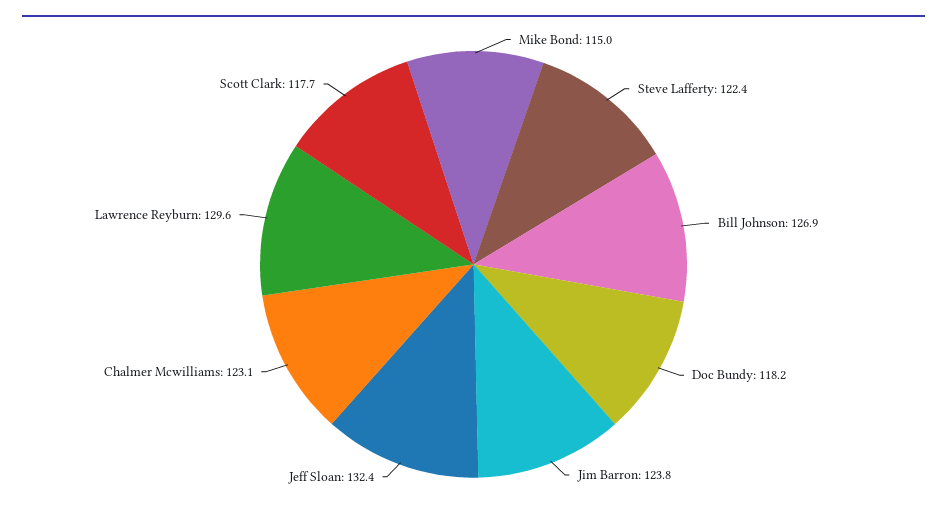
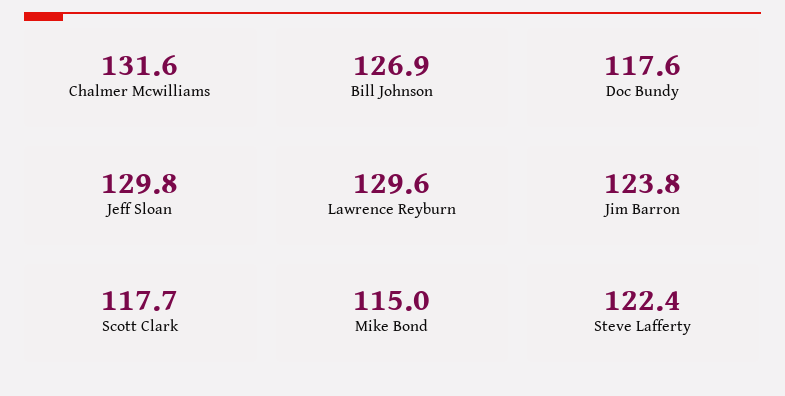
  {
    "Mike Bond": 115,
    "Steve Lafferty": 122.4,
    "Bill Johnson": 126.9,
-   "Doc Bundy": 118.2,
+   "Doc Bundy": 117.6,
    "Jim Barron": 123.8,
-   "Jeff Sloan": 132.4,
+   "Jeff Sloan": 129.8,
-   "Chalmer Mcwilliams": 123.1,
+   "Chalmer Mcwilliams": 131.6,
    "Lawrence Reyburn": 129.6,
    "Scott Clark": 117.7
  }

